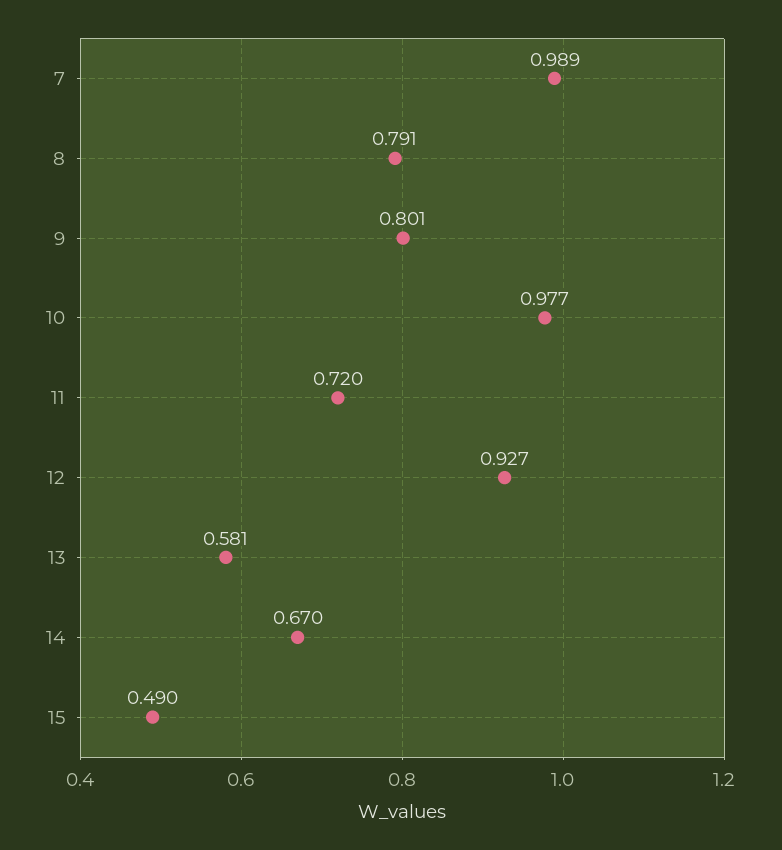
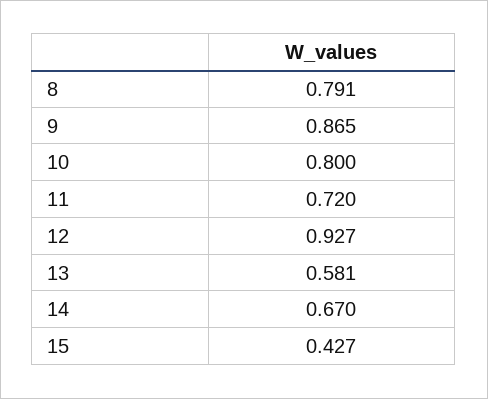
  {
-   "7": 0.989,
    "8": 0.791,
-   "9": 0.801,
+   "9": 0.865,
-   "10": 0.977,
+   "10": 0.8,
    "11": 0.72,
    "12": 0.927,
    "13": 0.581,
    "14": 0.67,
-   "15": 0.49
+   "15": 0.427
  }

